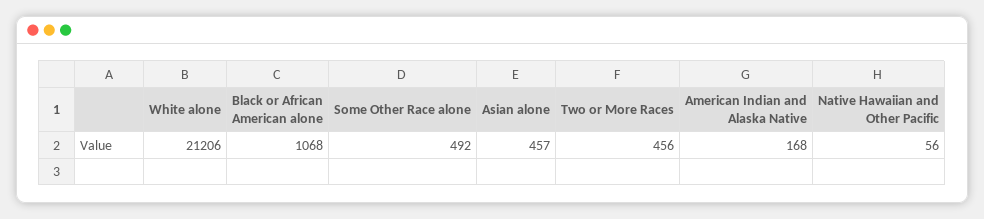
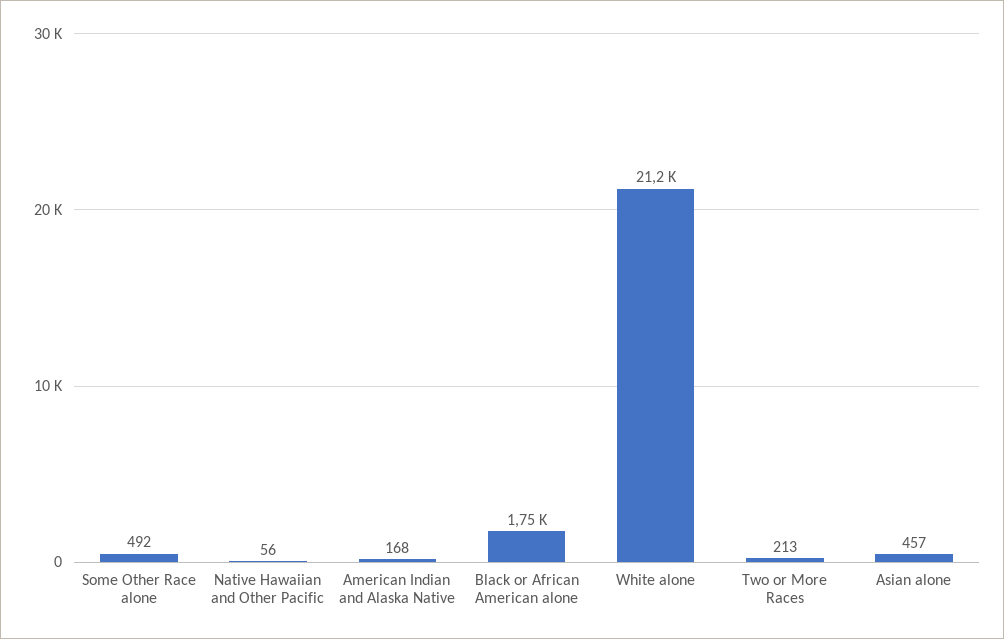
  {
    "White alone": 21206,
-   "Black or African American alone": 1068,
+   "Black or African American alone": 1750,
    "Some Other Race alone": 492,
    "Asian alone": 457,
-   "Two or More Races": 456,
+   "Two or More Races": 213,
    "American Indian and Alaska Native": 168,
    "Native Hawaiian and Other Pacific": 56
  }

